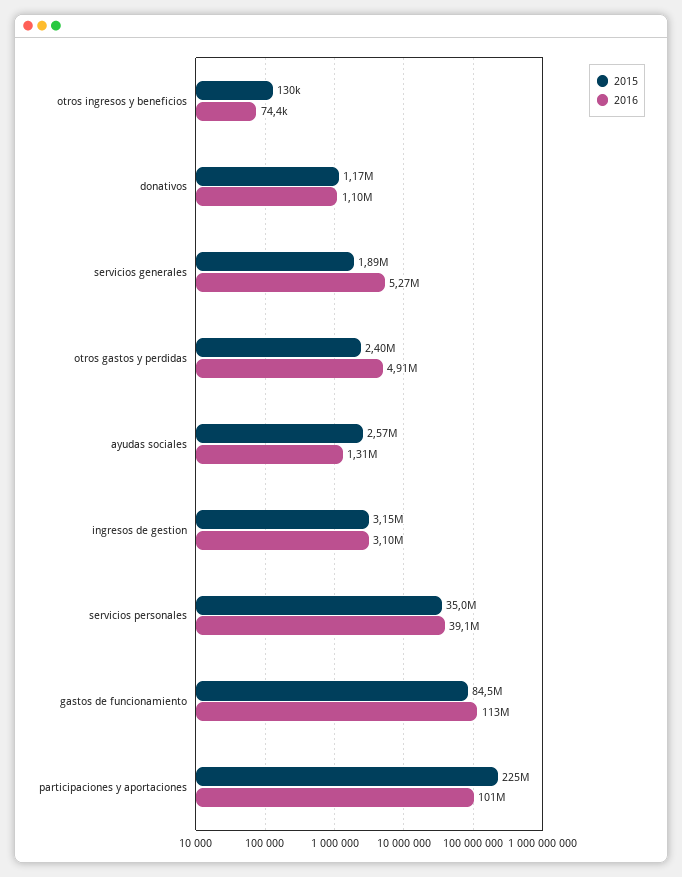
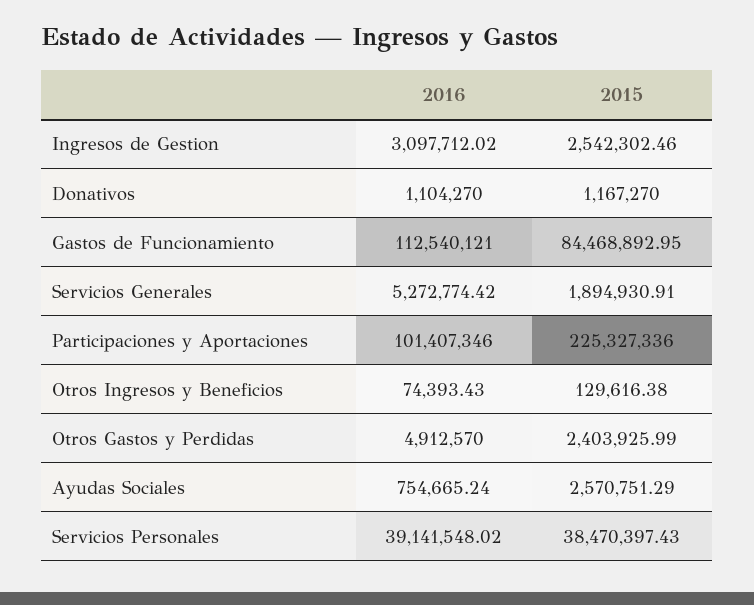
  {
    "2015": {
      "otros ingresos y beneficios": 129616.38,
      "donativos": 1167270,
      "servicios generales": 1894930.91,
      "otros gastos y perdidas": 2403925.99,
      "ayudas sociales": 2570751.29,
-     "ingresos de gestion": 3150000,
+     "ingresos de gestion": 2542302.46,
-     "servicios personales": 35000000,
+     "servicios personales": 38470397.43,
      "gastos de funcionamiento": 84468892.95,
      "participaciones y aportaciones": 225327336
    },
    "2016": {
      "otros ingresos y beneficios": 74393.43,
      "donativos": 1104270,
      "servicios generales": 5272774.42,
      "otros gastos y perdidas": 4912570,
-     "ayudas sociales": 1310000,
+     "ayudas sociales": 754665.24,
      "ingresos de gestion": 3097712.02,
      "servicios personales": 39141548.02,
      "gastos de funcionamiento": 112540121,
      "participaciones y aportaciones": 101407346
    }
  }

